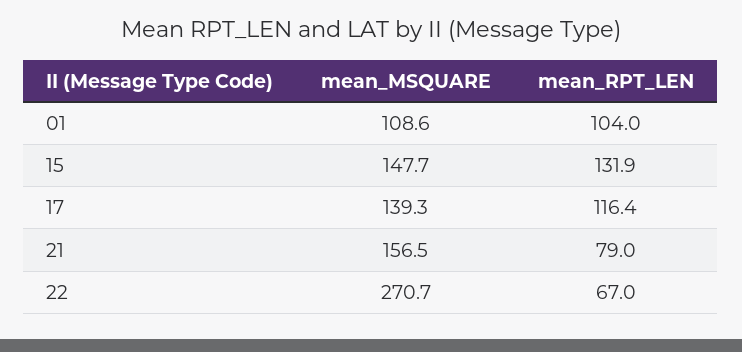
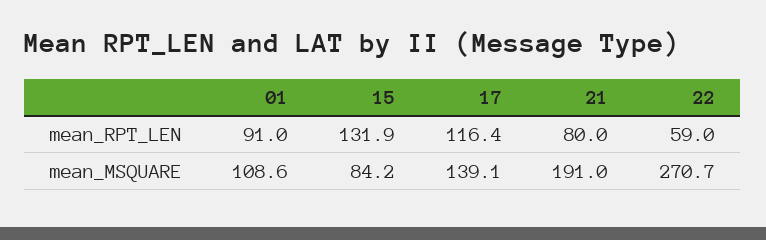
  {
    "mean_MSQUARE": {
      "01": 108.6,
-     "15": 147.7,
+     "15": 84.2,
-     "17": 139.3,
+     "17": 139.1,
-     "21": 156.5,
+     "21": 191,
      "22": 270.7
    },
    "mean_RPT_LEN": {
-     "01": 104,
+     "01": 91,
      "15": 131.9,
      "17": 116.4,
-     "21": 79,
+     "21": 80,
-     "22": 67
+     "22": 59
    }
  }

